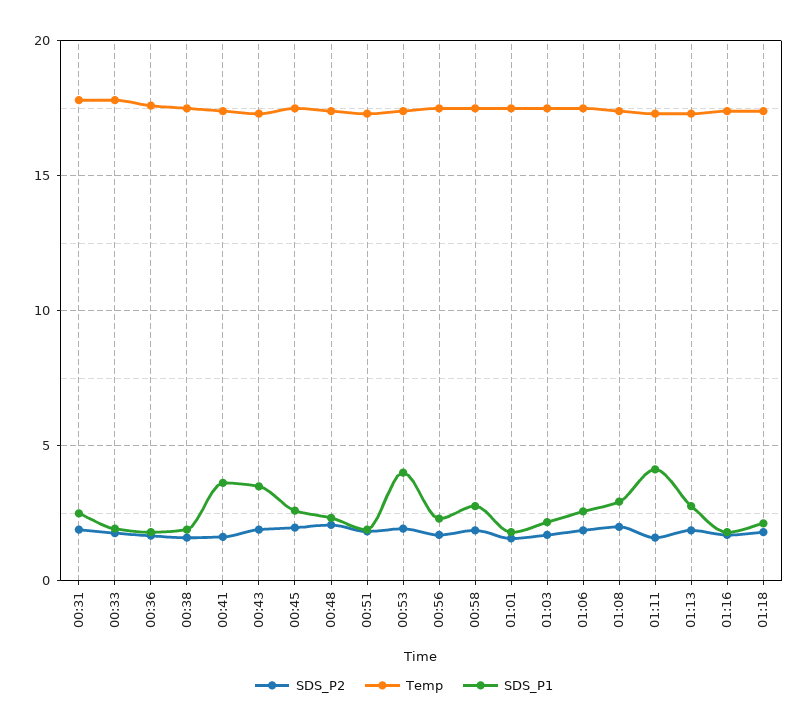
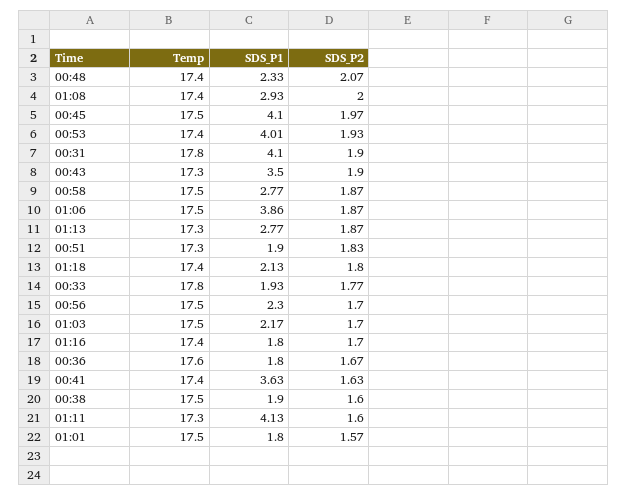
  {
    "SDS_P2": {
      "00:31": 1.9,
      "00:33": 1.77,
      "00:36": 1.67,
      "00:38": 1.6,
      "00:41": 1.63,
      "00:43": 1.9,
      "00:45": 1.97,
      "00:48": 2.07,
      "00:51": 1.83,
      "00:53": 1.93,
      "00:56": 1.7,
      "00:58": 1.87,
      "01:01": 1.57,
      "01:03": 1.7,
      "01:06": 1.87,
      "01:08": 2,
      "01:11": 1.6,
      "01:13": 1.87,
      "01:16": 1.7,
      "01:18": 1.8
    },
    "Temp": {
      "00:31": 17.8,
      "00:33": 17.8,
      "00:36": 17.6,
      "00:38": 17.5,
      "00:41": 17.4,
      "00:43": 17.3,
      "00:45": 17.5,
      "00:48": 17.4,
      "00:51": 17.3,
      "00:53": 17.4,
      "00:56": 17.5,
      "00:58": 17.5,
      "01:01": 17.5,
      "01:03": 17.5,
      "01:06": 17.5,
      "01:08": 17.4,
      "01:11": 17.3,
      "01:13": 17.3,
      "01:16": 17.4,
      "01:18": 17.4
    },
    "SDS_P1": {
-     "00:31": 2.5,
+     "00:31": 4.1,
      "00:33": 1.93,
      "00:36": 1.8,
      "00:38": 1.9,
      "00:41": 3.63,
      "00:43": 3.5,
-     "00:45": 2.5,
+     "00:45": 4.1,
      "00:48": 2.33,
      "00:51": 1.9,
      "00:53": 4.01,
      "00:56": 2.3,
      "00:58": 2.77,
      "01:01": 1.8,
      "01:03": 2.17,
-     "01:06": 2.5,
+     "01:06": 3.86,
      "01:08": 2.93,
      "01:11": 4.13,
      "01:13": 2.77,
      "01:16": 1.8,
      "01:18": 2.13
    }
  }

